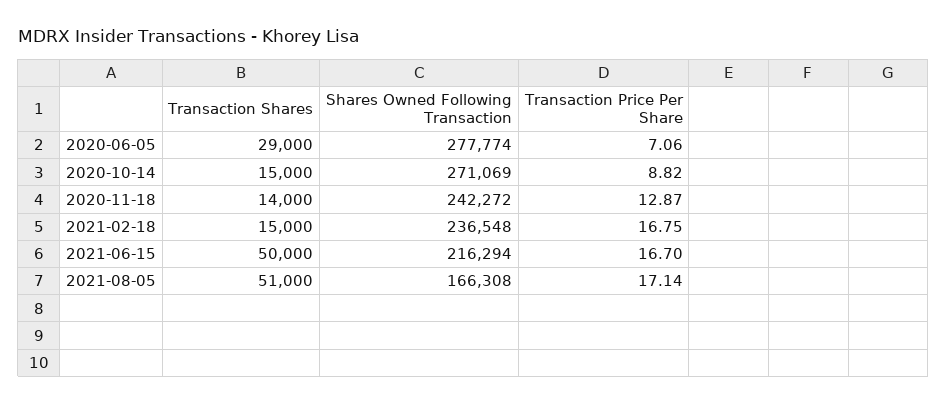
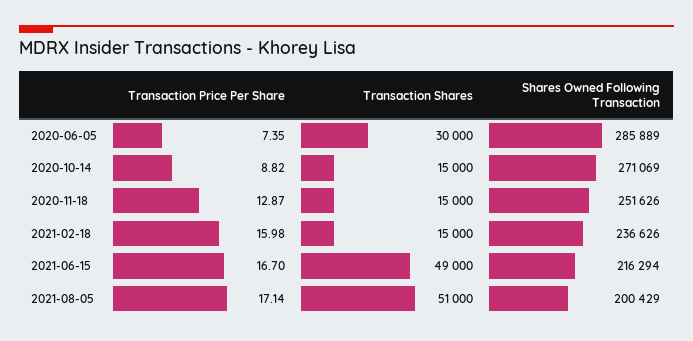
  {
    "Transaction Shares": {
-     "2020-06-05": 29000,
+     "2020-06-05": 30000,
      "2020-10-14": 15000,
-     "2020-11-18": 14000,
+     "2020-11-18": 15000,
      "2021-02-18": 15000,
-     "2021-06-15": 50000,
+     "2021-06-15": 49000,
      "2021-08-05": 51000
    },
    "Shares Owned Following Transaction": {
-     "2020-06-05": 277774,
+     "2020-06-05": 285889,
      "2020-10-14": 271069,
-     "2020-11-18": 242272,
+     "2020-11-18": 251626,
-     "2021-02-18": 236548,
+     "2021-02-18": 236626,
      "2021-06-15": 216294,
-     "2021-08-05": 166308
+     "2021-08-05": 200429
    },
    "Transaction Price Per Share": {
-     "2020-06-05": 7.06,
+     "2020-06-05": 7.35,
      "2020-10-14": 8.82,
      "2020-11-18": 12.87,
-     "2021-02-18": 16.75,
+     "2021-02-18": 15.98,
      "2021-06-15": 16.7,
      "2021-08-05": 17.14
    }
  }

